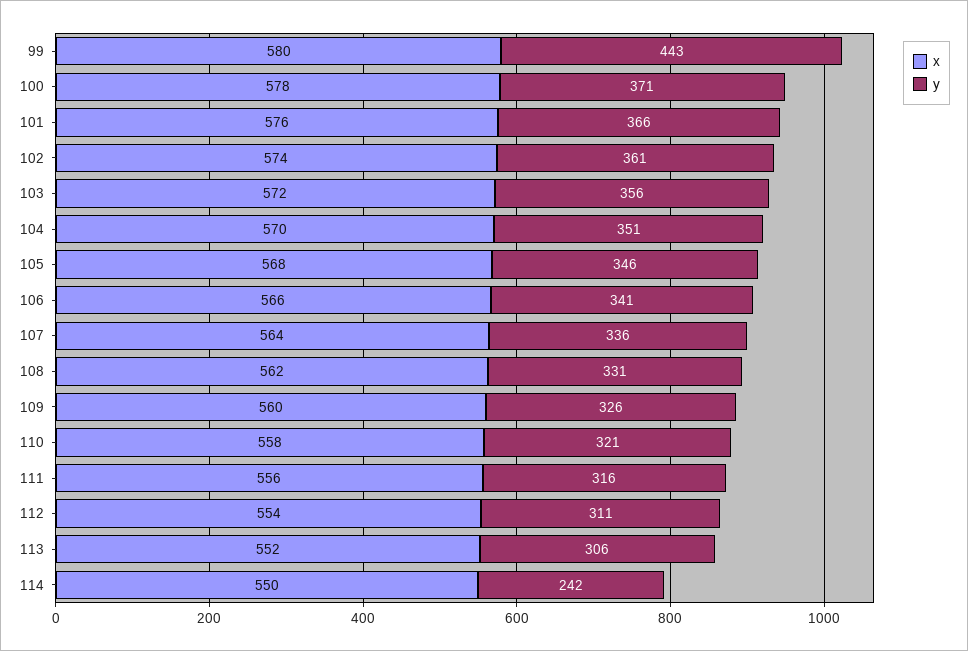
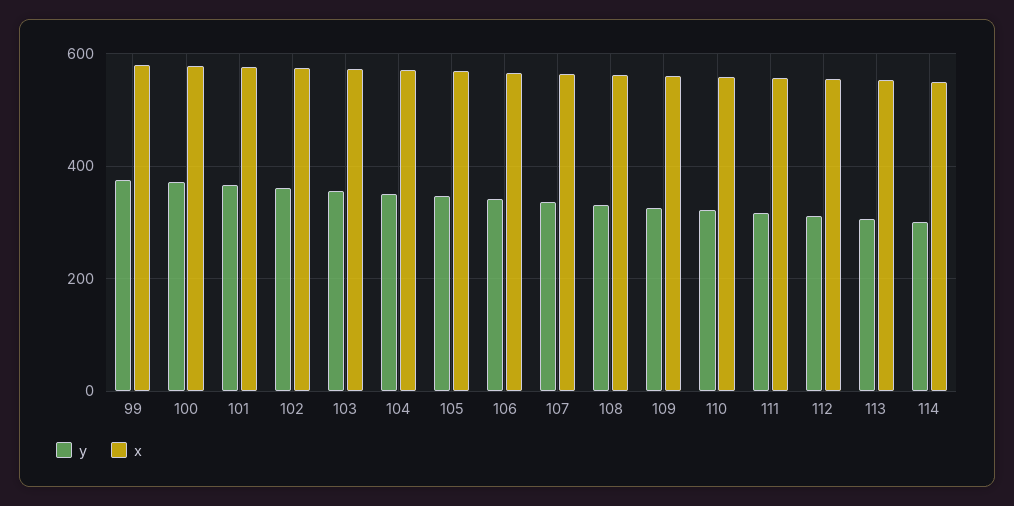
  {
    "x": {
      "99": 580,
      "100": 578,
      "101": 576,
      "102": 574,
      "103": 572,
      "104": 570,
      "105": 568,
      "106": 566,
      "107": 564,
      "108": 562,
      "109": 560,
      "110": 558,
      "111": 556,
      "112": 554,
      "113": 552,
      "114": 550
    },
    "y": {
-     "99": 443,
+     "99": 380,
      "100": 371,
      "101": 366,
      "102": 361,
      "103": 356,
      "104": 351,
      "105": 346,
      "106": 341,
      "107": 336,
      "108": 331,
      "109": 326,
      "110": 321,
      "111": 316,
      "112": 311,
      "113": 306,
-     "114": 242
+     "114": 300
    }
  }

